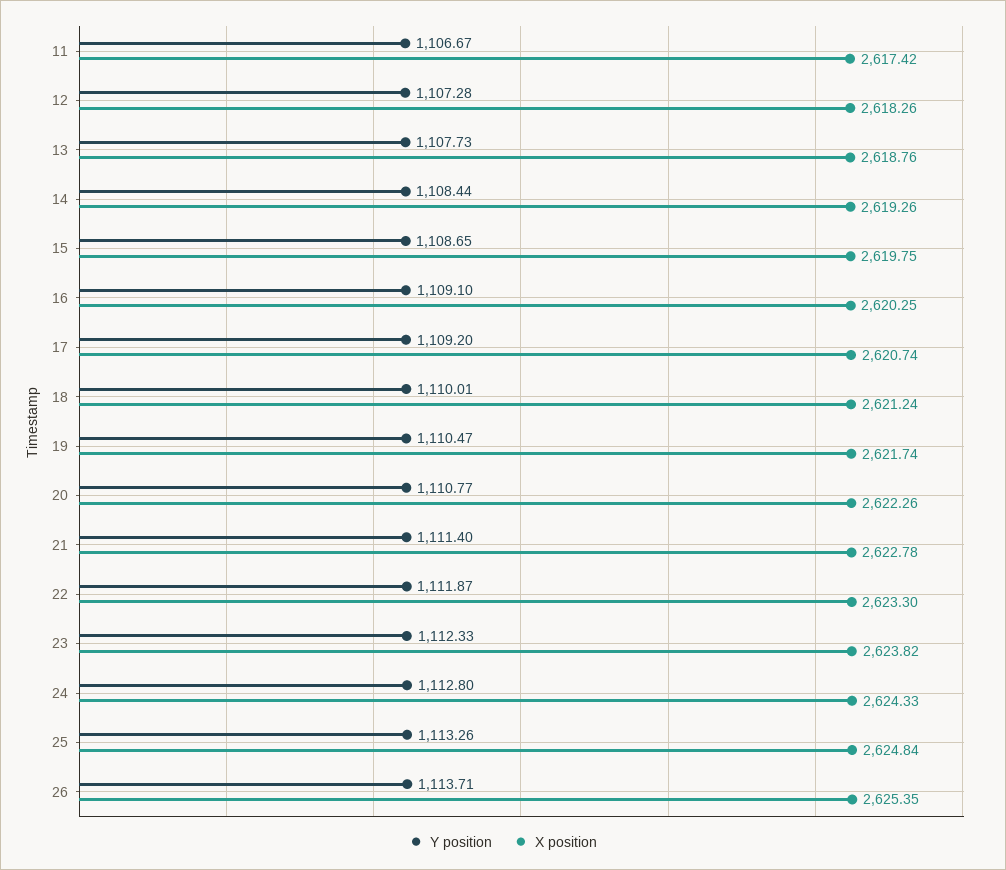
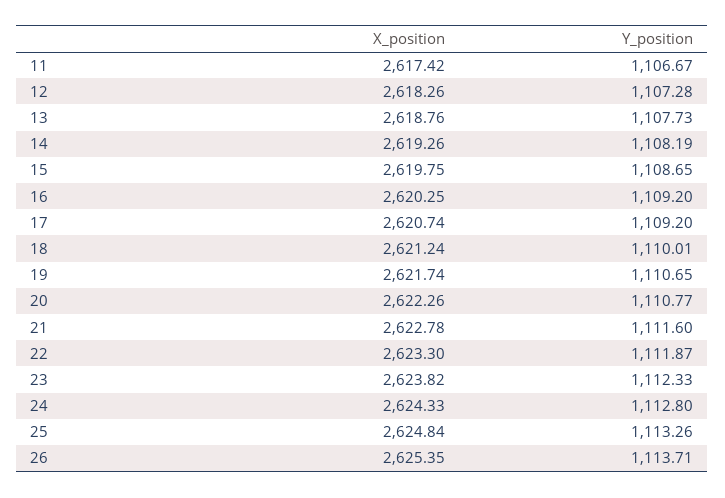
  {
    "Y position": {
      "11": 1106.67,
      "12": 1107.28,
      "13": 1107.73,
-     "14": 1108.44,
+     "14": 1108.19,
      "15": 1108.65,
-     "16": 1109.1,
+     "16": 1109.2,
      "17": 1109.2,
      "18": 1110.01,
-     "19": 1110.47,
+     "19": 1110.65,
      "20": 1110.77,
-     "21": 1111.4,
+     "21": 1111.6,
      "22": 1111.87,
      "23": 1112.33,
      "24": 1112.8,
      "25": 1113.26,
      "26": 1113.71
    },
    "X position": {
      "11": 2617.42,
      "12": 2618.26,
      "13": 2618.76,
      "14": 2619.26,
      "15": 2619.75,
      "16": 2620.25,
      "17": 2620.74,
      "18": 2621.24,
      "19": 2621.74,
      "20": 2622.26,
      "21": 2622.78,
      "22": 2623.3,
      "23": 2623.82,
      "24": 2624.33,
      "25": 2624.84,
      "26": 2625.35
    }
  }

